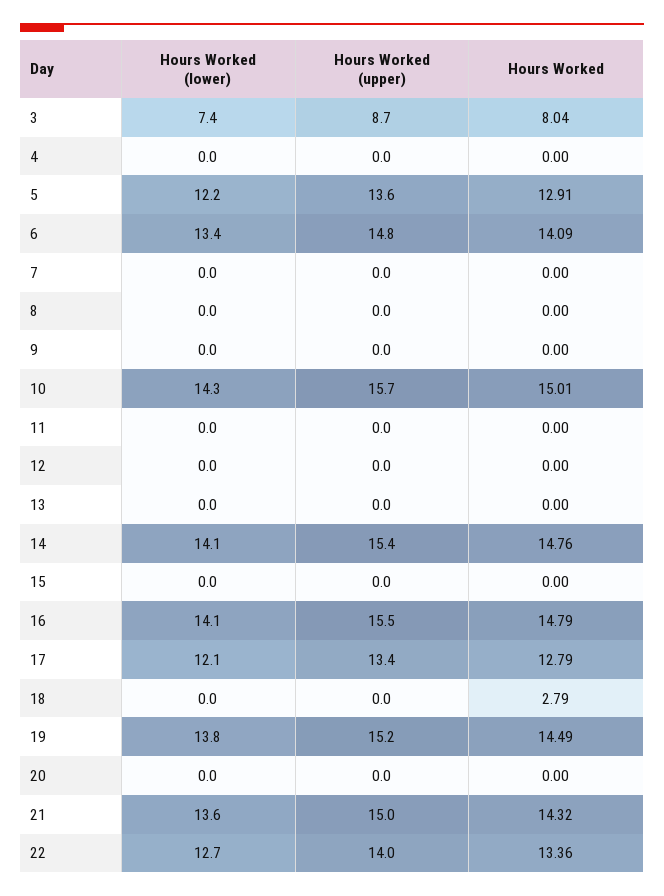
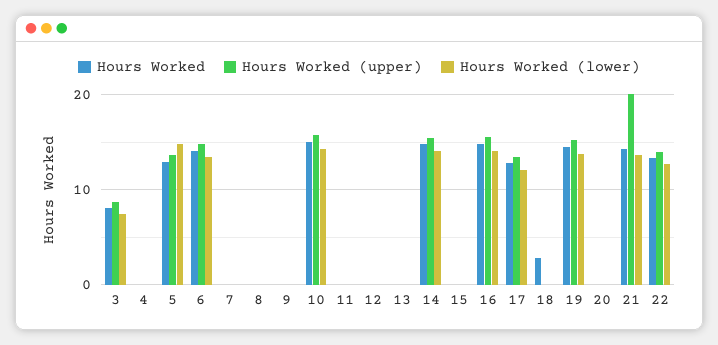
  {
    "Hours Worked (lower)": {
      "3": 7.4,
      "4": 0,
-     "5": 12.2,
+     "5": 15,
      "6": 13.4,
      "7": 0,
      "8": 0,
      "9": 0,
      "10": 14.3,
      "11": 0,
      "12": 0,
      "13": 0,
      "14": 14.1,
      "15": 0,
      "16": 14.1,
      "17": 12.1,
      "18": 0,
      "19": 13.8,
      "20": 0,
      "21": 13.6,
      "22": 12.7
    },
    "Hours Worked (upper)": {
      "3": 8.7,
      "4": 0,
      "5": 13.6,
      "6": 14.8,
      "7": 0,
      "8": 0,
      "9": 0,
      "10": 15.7,
      "11": 0,
      "12": 0,
      "13": 0,
      "14": 15.4,
      "15": 0,
      "16": 15.5,
      "17": 13.4,
      "18": 0,
      "19": 15.2,
      "20": 0,
-     "21": 15,
+     "21": 20,
      "22": 14
    },
    "Hours Worked": {
      "3": 8.04,
      "4": 0,
      "5": 12.91,
      "6": 14.09,
      "7": 0,
      "8": 0,
      "9": 0,
      "10": 15.01,
      "11": 0,
      "12": 0,
      "13": 0,
      "14": 14.76,
      "15": 0,
      "16": 14.79,
      "17": 12.79,
      "18": 2.79,
      "19": 14.49,
      "20": 0,
      "21": 14.32,
      "22": 13.36
    }
  }

